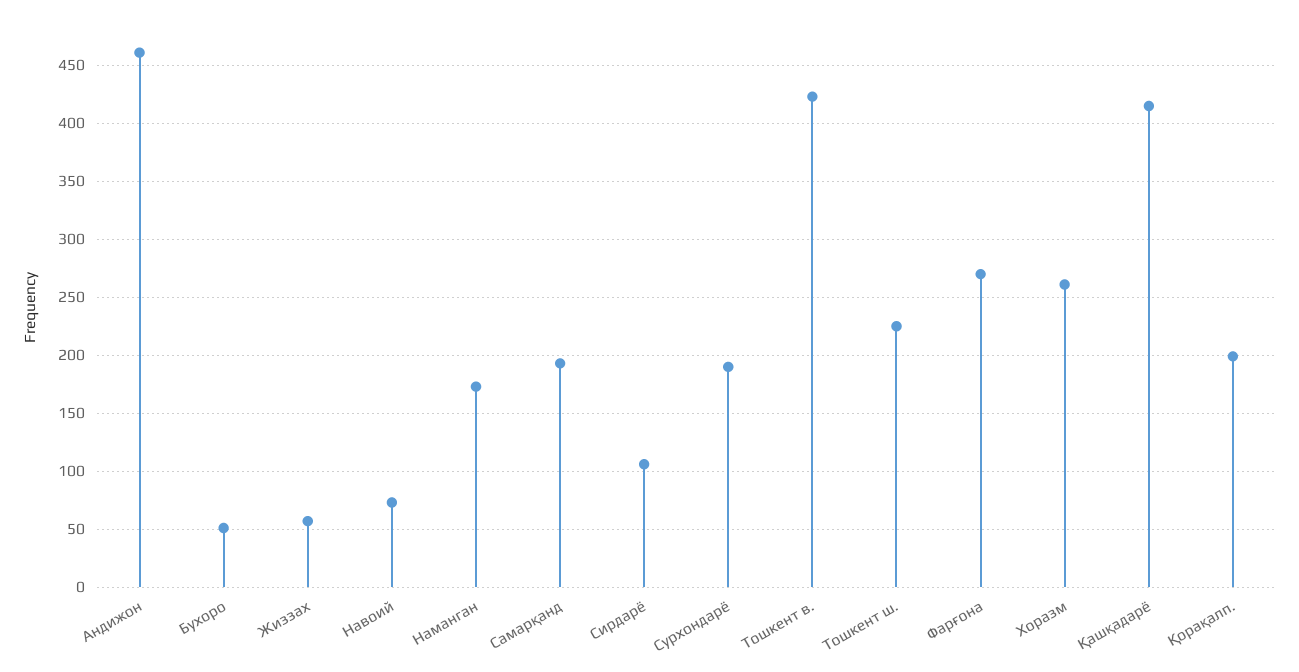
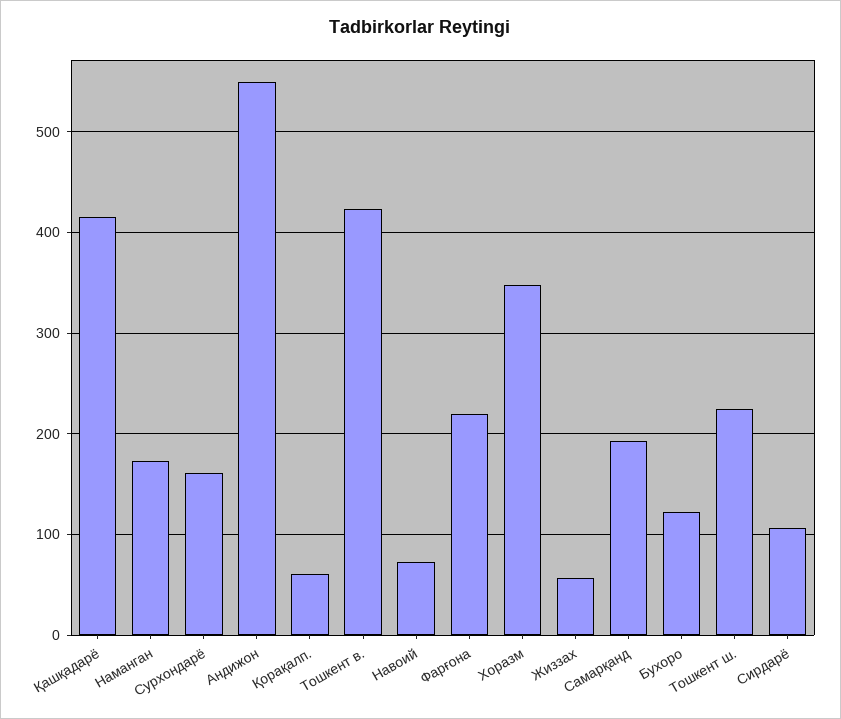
  {
-   "Андижон": 460,
+   "Андижон": 550,
-   "Бухоро": 50,
+   "Бухоро": 120,
    "Жиззах": 60,
    "Навоий": 70,
    "Наманган": 170,
    "Самарқанд": 190,
    "Сирдарё": 110,
-   "Сурхондарё": 190,
+   "Сурхондарё": 160,
    "Тошкент в.": 420,
    "Тошкент ш.": 230,
-   "Фарғона": 270,
+   "Фарғона": 220,
-   "Хоразм": 260,
+   "Хоразм": 350,
    "Қашқадарё": 420,
-   "Қорақалп.": 200
+   "Қорақалп.": 60
  }

